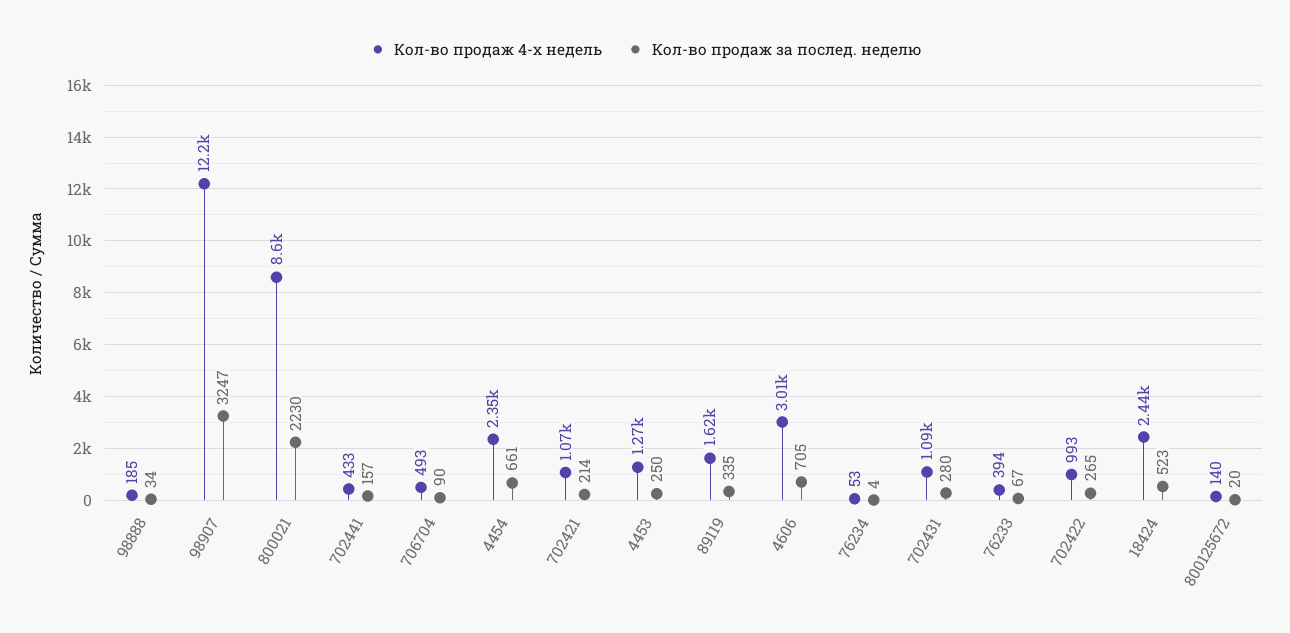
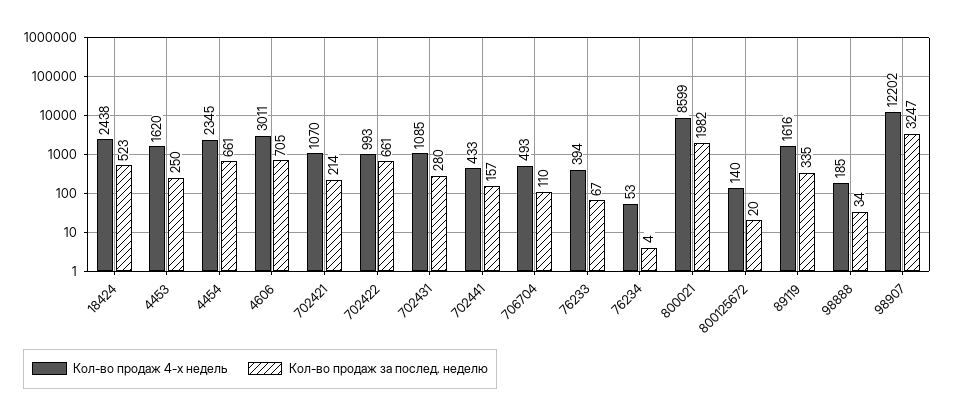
  {
    "Кол-во продаж 4-х недель": {
      "98888": 185,
      "98907": 12202,
      "800021": 8599,
      "702441": 433,
      "706704": 493,
      "4454": 2345,
      "702421": 1070,
-     "4453": 1270,
+     "4453": 1620,
      "89119": 1616,
      "4606": 3011,
      "76234": 53,
      "702431": 1085,
      "76233": 394,
      "702422": 993,
      "18424": 2438,
      "800125672": 140
    },
    "Кол-во продаж за послед. неделю": {
      "98888": 34,
      "98907": 3247,
-     "800021": 2230,
+     "800021": 1982,
      "702441": 157,
-     "706704": 90,
+     "706704": 110,
      "4454": 661,
      "702421": 214,
      "4453": 250,
      "89119": 335,
      "4606": 705,
      "76234": 4,
      "702431": 280,
      "76233": 67,
-     "702422": 265,
+     "702422": 661,
      "18424": 523,
      "800125672": 20
    }
  }

